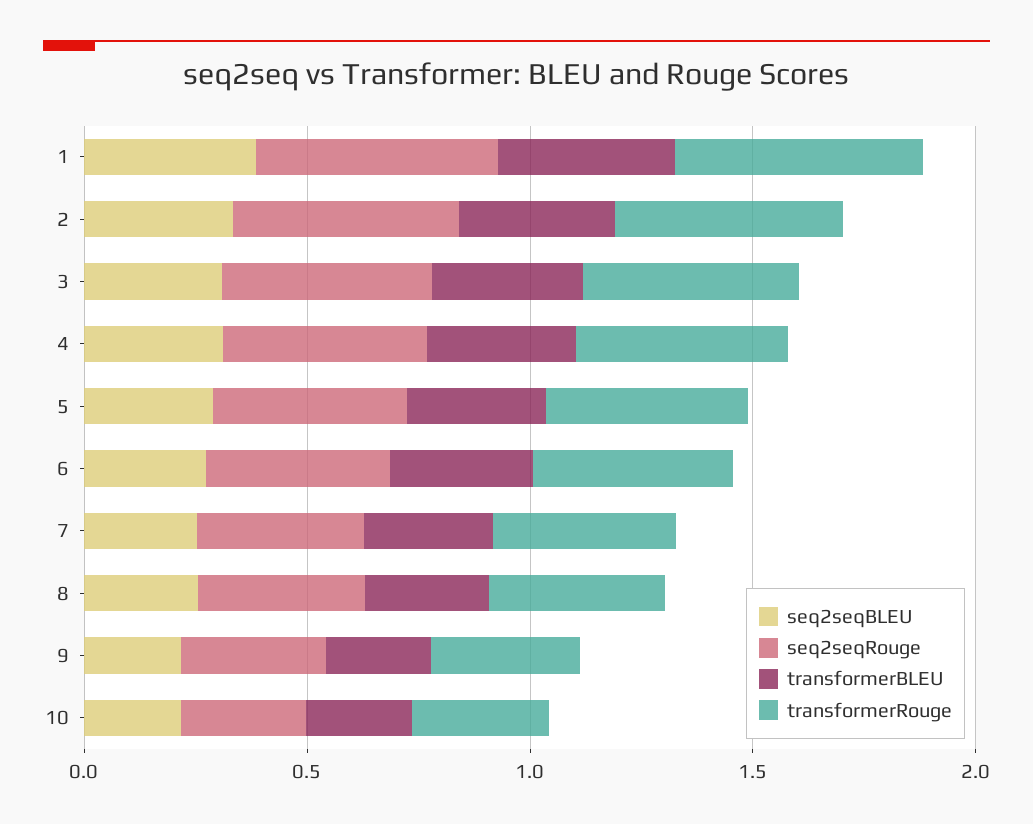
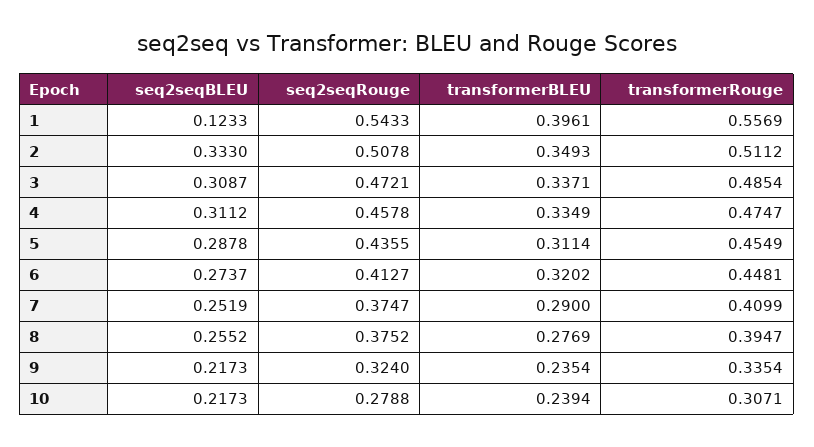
  {
    "seq2seqBLEU": {
-     "1": 0.4,
+     "1": 0.1233,
      "2": 0.333,
      "3": 0.3087,
      "4": 0.3112,
      "5": 0.2878,
      "6": 0.2737,
      "7": 0.2519,
      "8": 0.2552,
      "9": 0.2173,
      "10": 0.2173
    },
    "seq2seqRouge": {
      "1": 0.5433,
      "2": 0.5078,
      "3": 0.4721,
      "4": 0.4578,
      "5": 0.4355,
      "6": 0.4127,
      "7": 0.3747,
      "8": 0.3752,
      "9": 0.324,
      "10": 0.2788
    },
    "transformerBLEU": {
      "1": 0.3961,
      "2": 0.3493,
      "3": 0.3371,
      "4": 0.3349,
      "5": 0.3114,
      "6": 0.3202,
      "7": 0.29,
      "8": 0.2769,
      "9": 0.2354,
      "10": 0.2394
    },
    "transformerRouge": {
      "1": 0.5569,
      "2": 0.5112,
      "3": 0.4854,
      "4": 0.4747,
      "5": 0.4549,
      "6": 0.4481,
      "7": 0.4099,
      "8": 0.3947,
      "9": 0.3354,
      "10": 0.3071
    }
  }

